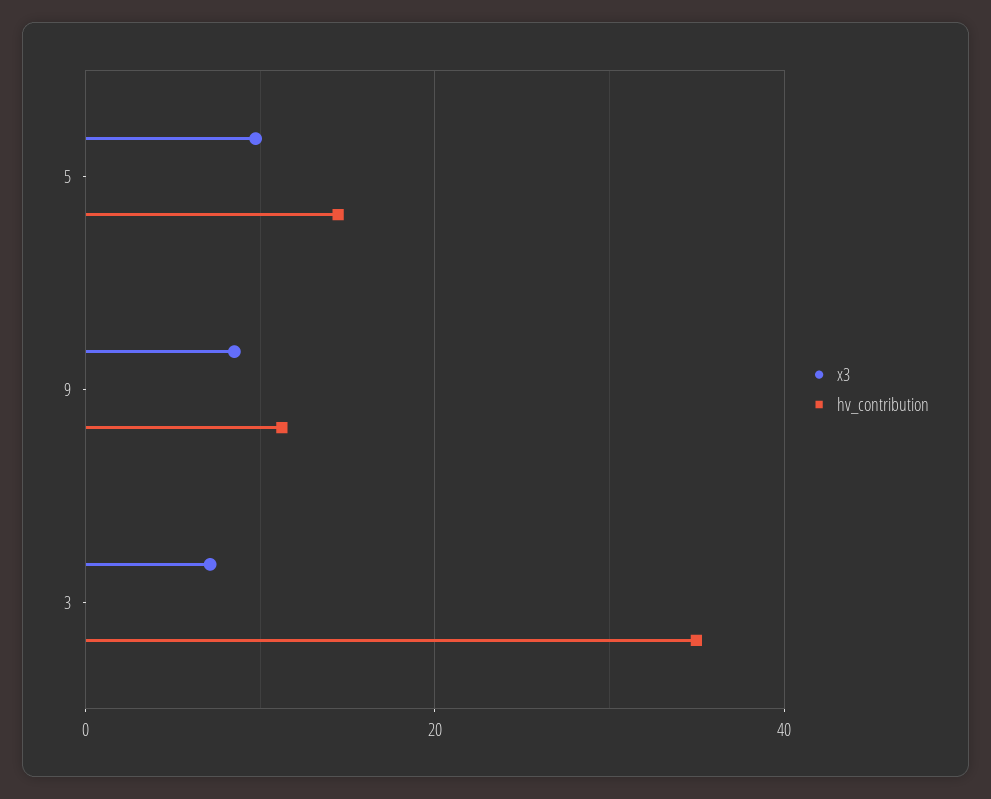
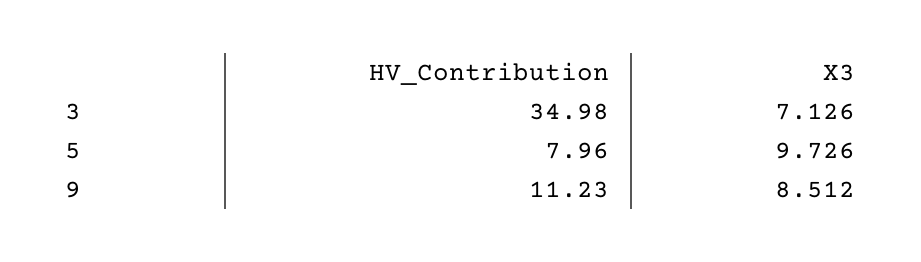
  {
    "x3": {
      "5": 9.726,
      "9": 8.512,
      "3": 7.126
    },
    "hv_contribution": {
-     "5": 14,
+     "5": 7.96,
      "9": 11.23,
      "3": 34.98
    }
  }

